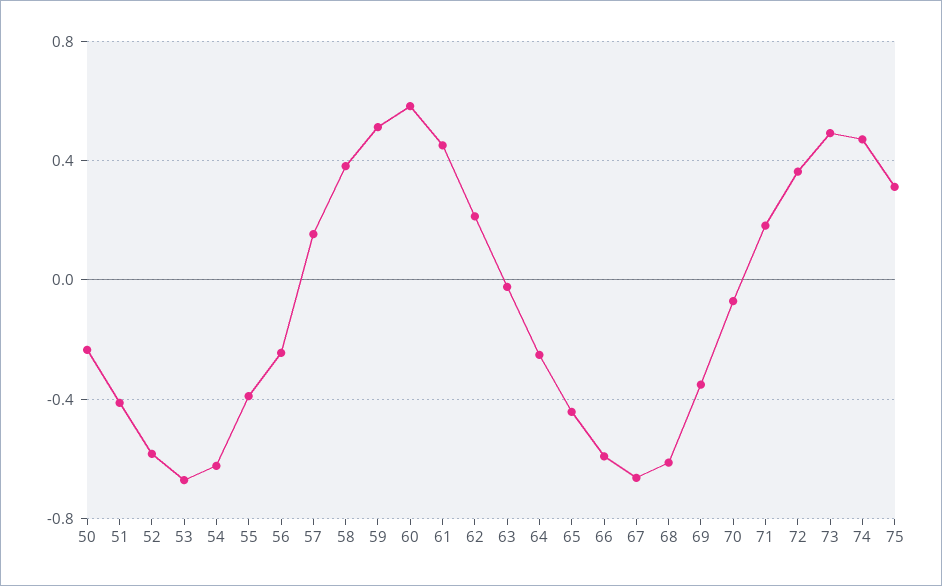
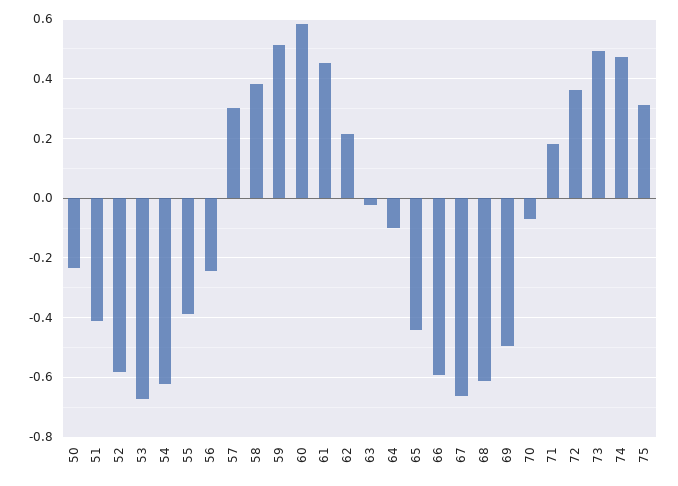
  {
    "50": -0.225,
    "51": -0.4,
    "52": -0.575,
    "53": -0.675,
    "54": -0.625,
    "55": -0.4,
    "56": -0.25,
-   "57": 0.15,
+   "57": 0.3,
    "58": 0.375,
    "59": 0.5,
    "60": 0.575,
    "61": 0.45,
    "62": 0.225,
    "63": -0.025,
-   "64": -0.25,
+   "64": -0.1,
    "65": -0.45,
    "66": -0.6,
    "67": -0.675,
    "68": -0.6,
-   "69": -0.35,
+   "69": -0.5,
    "70": -0.075,
    "71": 0.175,
    "72": 0.375,
    "73": 0.5,
    "74": 0.475,
    "75": 0.3
  }

